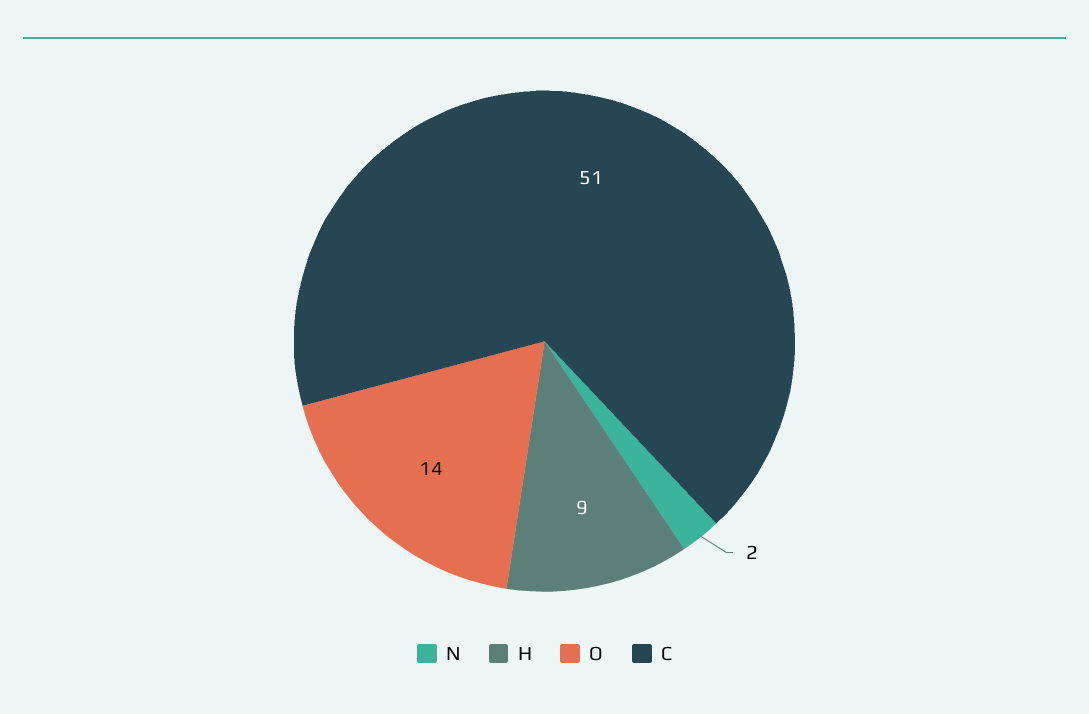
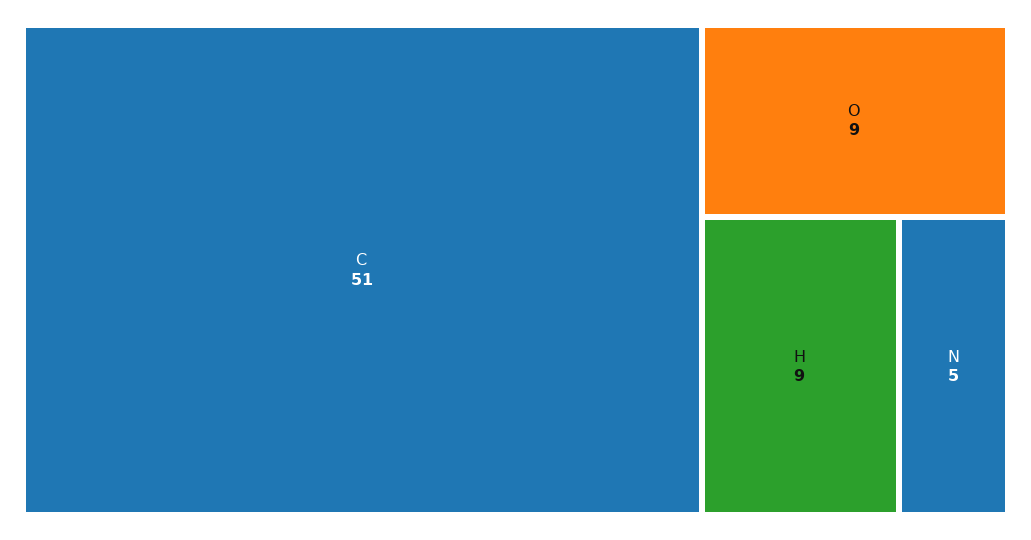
  {
-   "N": 2,
+   "N": 5,
    "H": 9,
-   "O": 14,
+   "O": 9,
    "C": 51
  }

